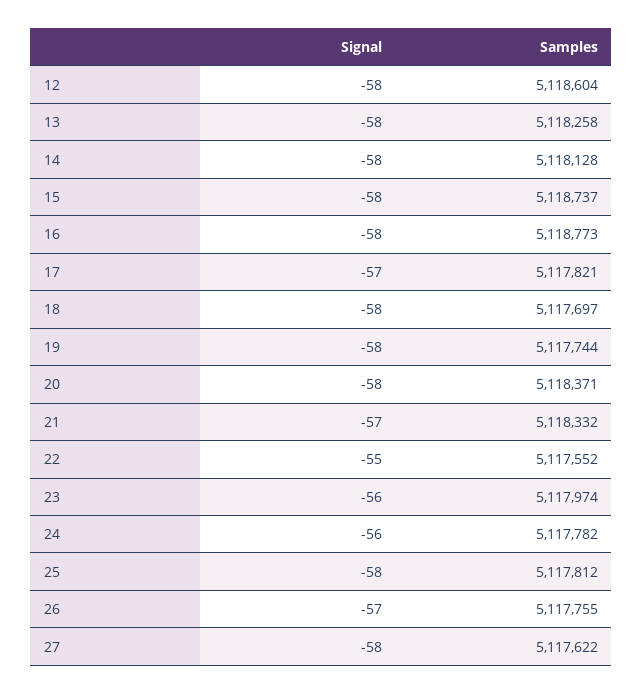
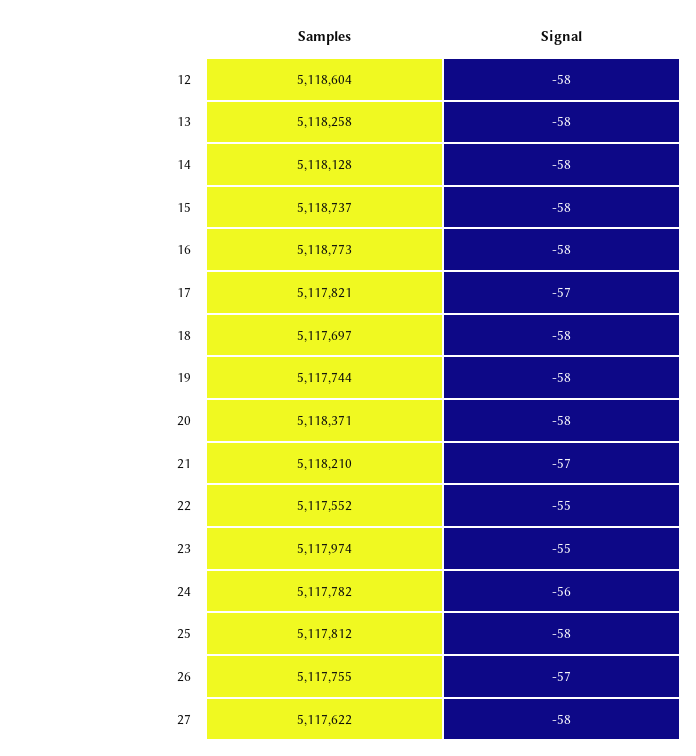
  {
    "Signal": {
      "12": -58,
      "13": -58,
      "14": -58,
      "15": -58,
      "16": -58,
      "17": -57,
      "18": -58,
      "19": -58,
      "20": -58,
      "21": -57,
      "22": -55,
-     "23": -56,
+     "23": -55,
      "24": -56,
      "25": -58,
      "26": -57,
      "27": -58
    },
    "Samples": {
      "12": 5118604,
      "13": 5118258,
      "14": 5118128,
      "15": 5118737,
      "16": 5118773,
      "17": 5117821,
      "18": 5117697,
      "19": 5117744,
      "20": 5118371,
-     "21": 5118332,
+     "21": 5118210,
      "22": 5117552,
      "23": 5117974,
      "24": 5117782,
      "25": 5117812,
      "26": 5117755,
      "27": 5117622
    }
  }

